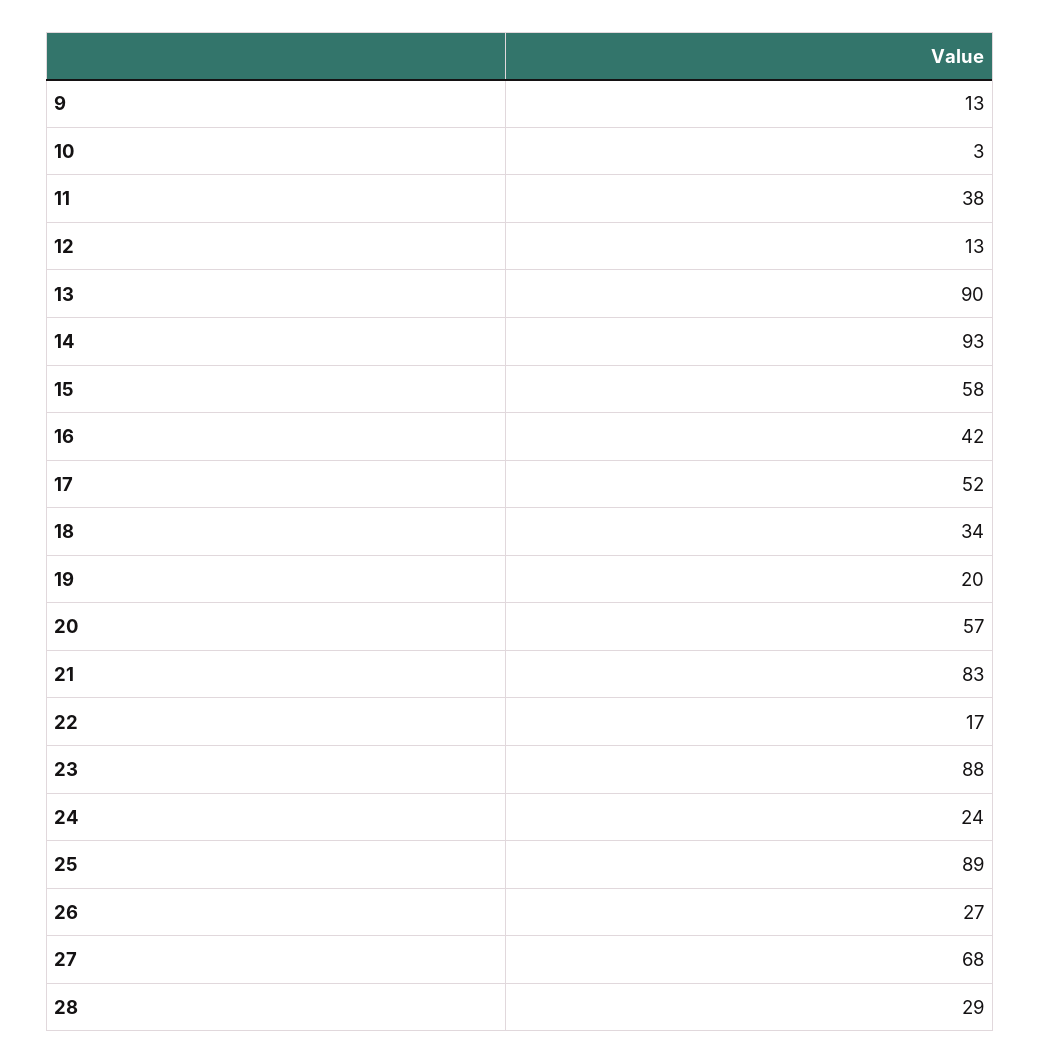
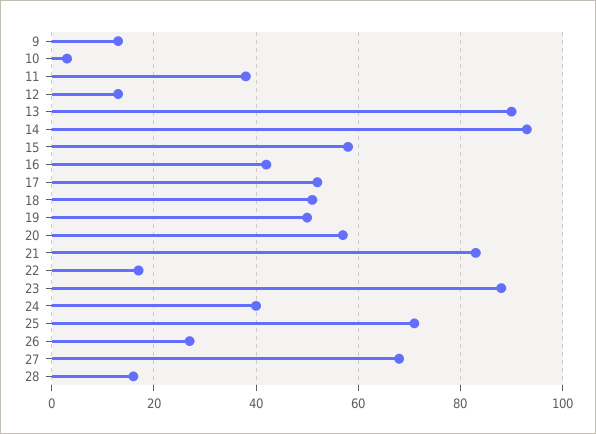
  {
    "9": 13,
    "10": 3,
    "11": 38,
    "12": 13,
    "13": 90,
    "14": 93,
    "15": 58,
    "16": 42,
    "17": 52,
-   "18": 34,
+   "18": 50,
-   "19": 20,
+   "19": 50,
    "20": 57,
    "21": 83,
    "22": 17,
    "23": 88,
-   "24": 24,
+   "24": 40,
-   "25": 89,
+   "25": 70,
    "26": 27,
    "27": 68,
-   "28": 29
+   "28": 15
  }

